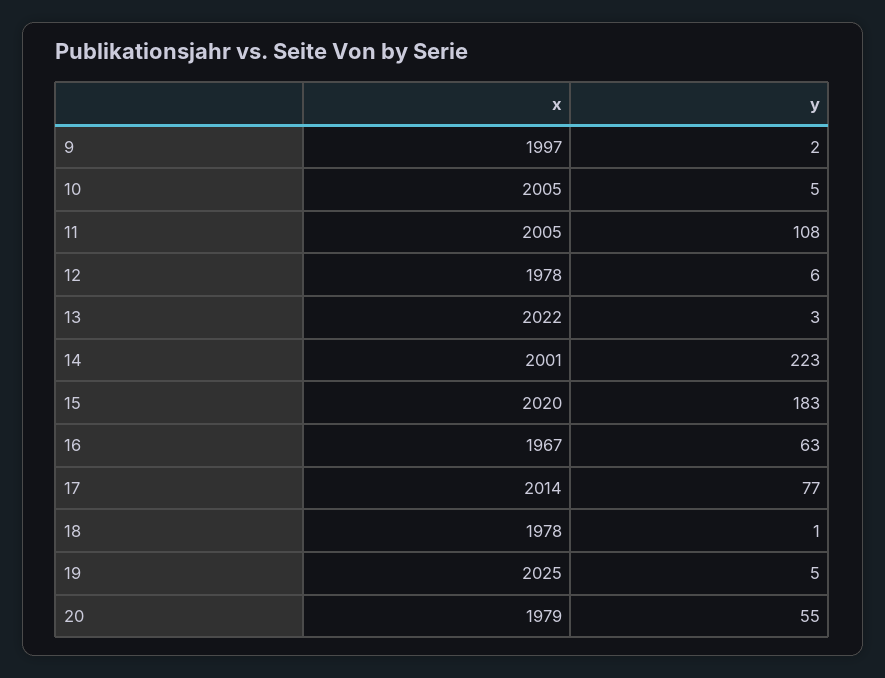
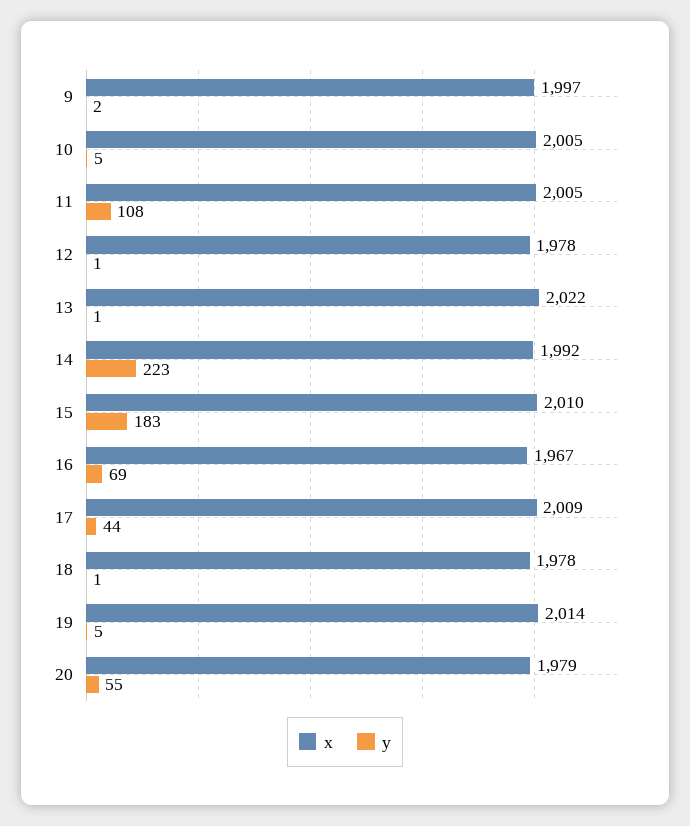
  {
    "x": {
      "9": 1997,
      "10": 2005,
      "11": 2005,
      "12": 1978,
      "13": 2022,
-     "14": 2001,
+     "14": 1992,
-     "15": 2020,
+     "15": 2010,
      "16": 1967,
-     "17": 2014,
+     "17": 2009,
      "18": 1978,
-     "19": 2025,
+     "19": 2014,
      "20": 1979
    },
    "y": {
      "9": 2,
      "10": 5,
      "11": 108,
-     "12": 6,
+     "12": 1,
-     "13": 3,
+     "13": 1,
      "14": 223,
      "15": 183,
-     "16": 63,
+     "16": 69,
-     "17": 77,
+     "17": 44,
      "18": 1,
      "19": 5,
      "20": 55
    }
  }

